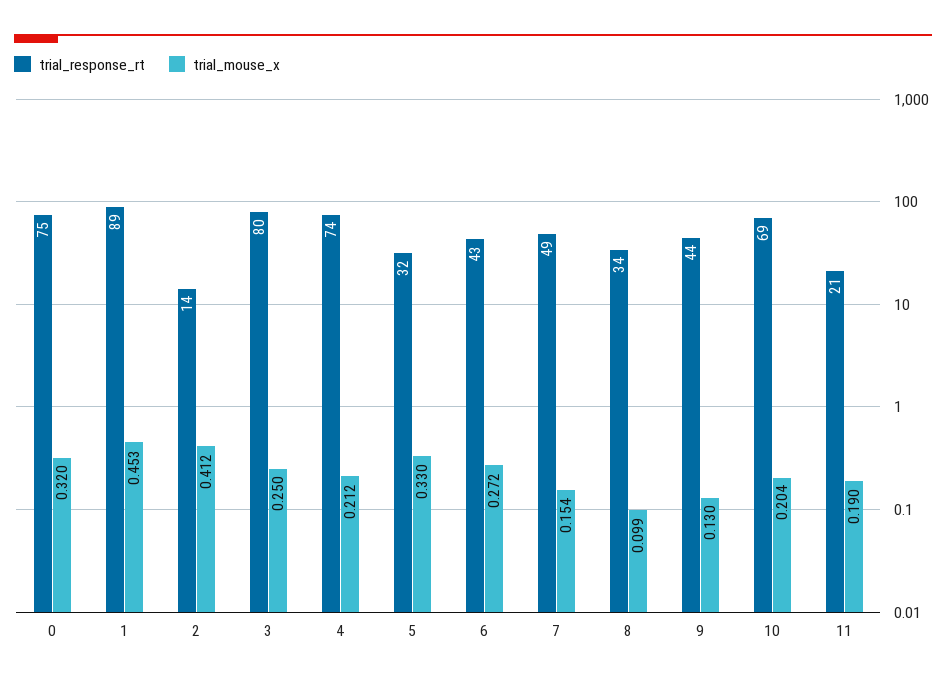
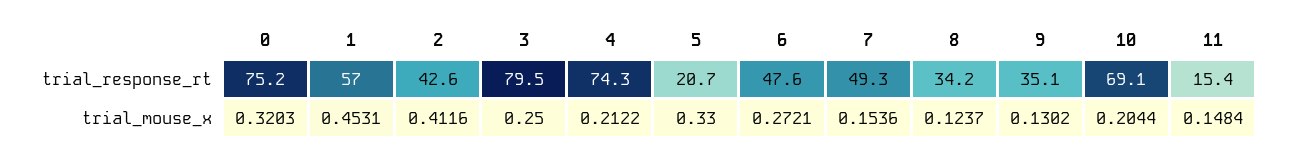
  {
    "trial_response_rt": {
      "0": 75.2,
-     "1": 89,
+     "1": 57,
-     "2": 14,
+     "2": 42.6,
      "3": 79.5,
      "4": 74.3,
-     "5": 32,
+     "5": 20.7,
-     "6": 43,
+     "6": 47.6,
      "7": 49.3,
      "8": 34.2,
-     "9": 44,
+     "9": 35.1,
      "10": 69.1,
-     "11": 21
+     "11": 15.4
    },
    "trial_mouse_x": {
      "0": 0.3203,
      "1": 0.4531,
      "2": 0.4116,
      "3": 0.25,
      "4": 0.2122,
      "5": 0.33,
      "6": 0.2721,
      "7": 0.1536,
-     "8": 0.099,
+     "8": 0.1237,
      "9": 0.1302,
      "10": 0.2044,
-     "11": 0.19
+     "11": 0.1484
    }
  }

